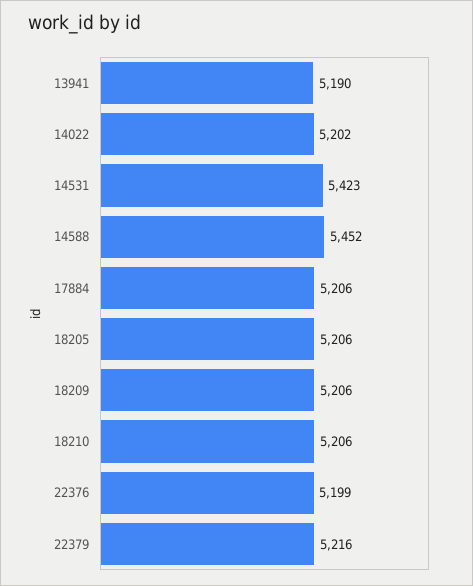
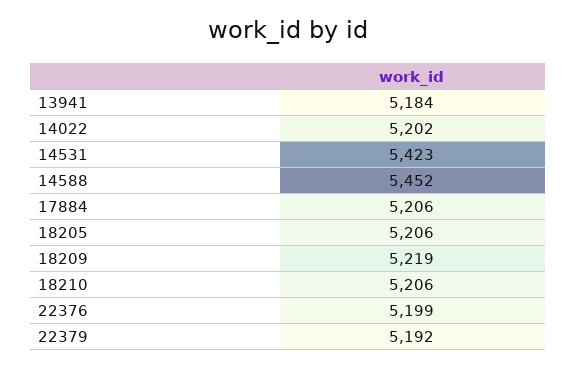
  {
-   "13941": 5190,
+   "13941": 5184,
    "14022": 5202,
    "14531": 5423,
    "14588": 5452,
    "17884": 5206,
    "18205": 5206,
-   "18209": 5206,
+   "18209": 5219,
    "18210": 5206,
    "22376": 5199,
-   "22379": 5216
+   "22379": 5192
  }

